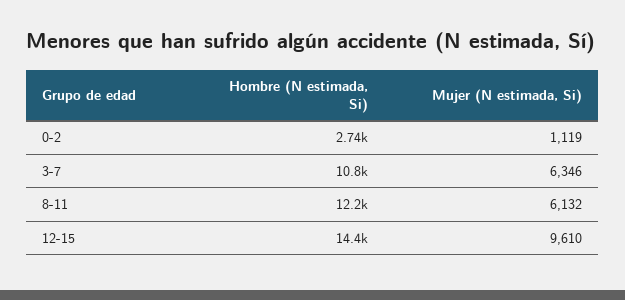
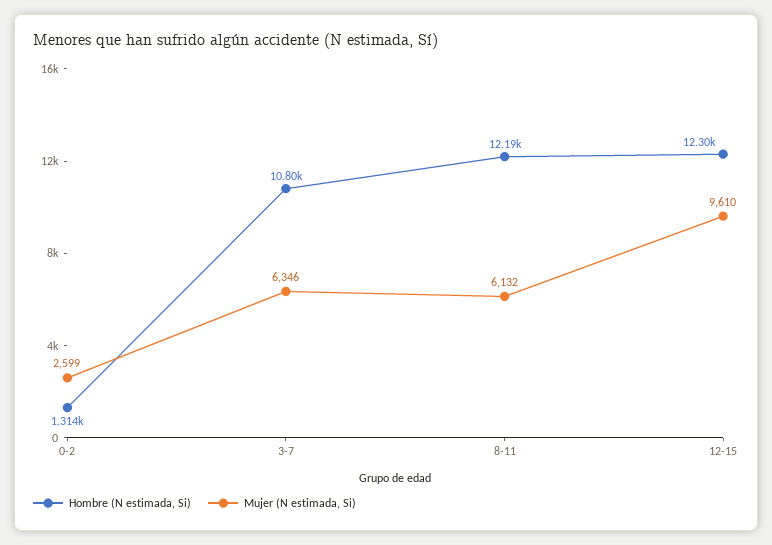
  {
    "Hombre (N estimada, Si)": {
-     "0-2": 2740,
+     "0-2": 1314,
      "3-7": 10800,
      "8-11": 12190,
-     "12-15": 14400
+     "12-15": 12300
    },
    "Mujer (N estimada, Si)": {
-     "0-2": 1119,
+     "0-2": 2599,
      "3-7": 6346,
      "8-11": 6132,
      "12-15": 9610
    }
  }

